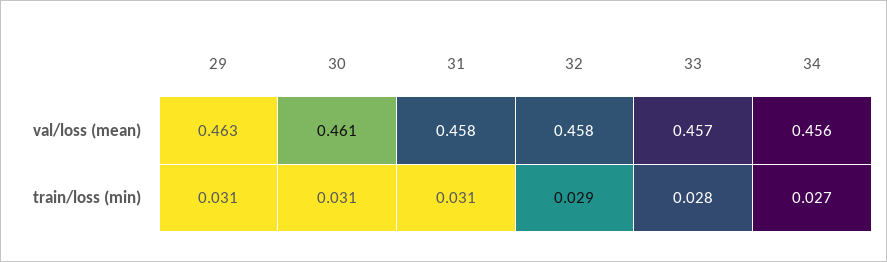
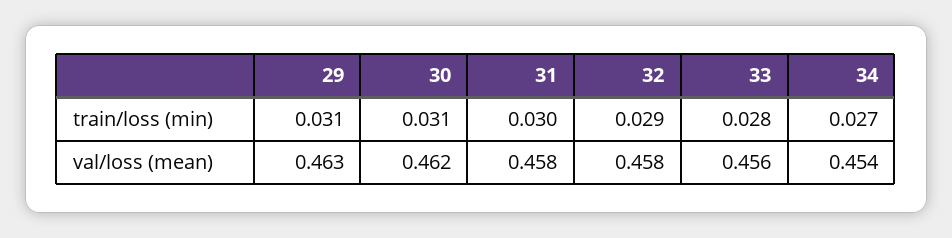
  {
    "29": {
      "val/loss (mean)": 0.463,
      "train/loss (min)": 0.031
    },
    "30": {
-     "val/loss (mean)": 0.461,
+     "val/loss (mean)": 0.462,
      "train/loss (min)": 0.031
    },
    "31": {
      "val/loss (mean)": 0.458,
-     "train/loss (min)": 0.031
+     "train/loss (min)": 0.03
    },
    "32": {
      "val/loss (mean)": 0.458,
      "train/loss (min)": 0.029
    },
    "33": {
-     "val/loss (mean)": 0.457,
+     "val/loss (mean)": 0.456,
      "train/loss (min)": 0.028
    },
    "34": {
-     "val/loss (mean)": 0.456,
+     "val/loss (mean)": 0.454,
      "train/loss (min)": 0.027
    }
  }

